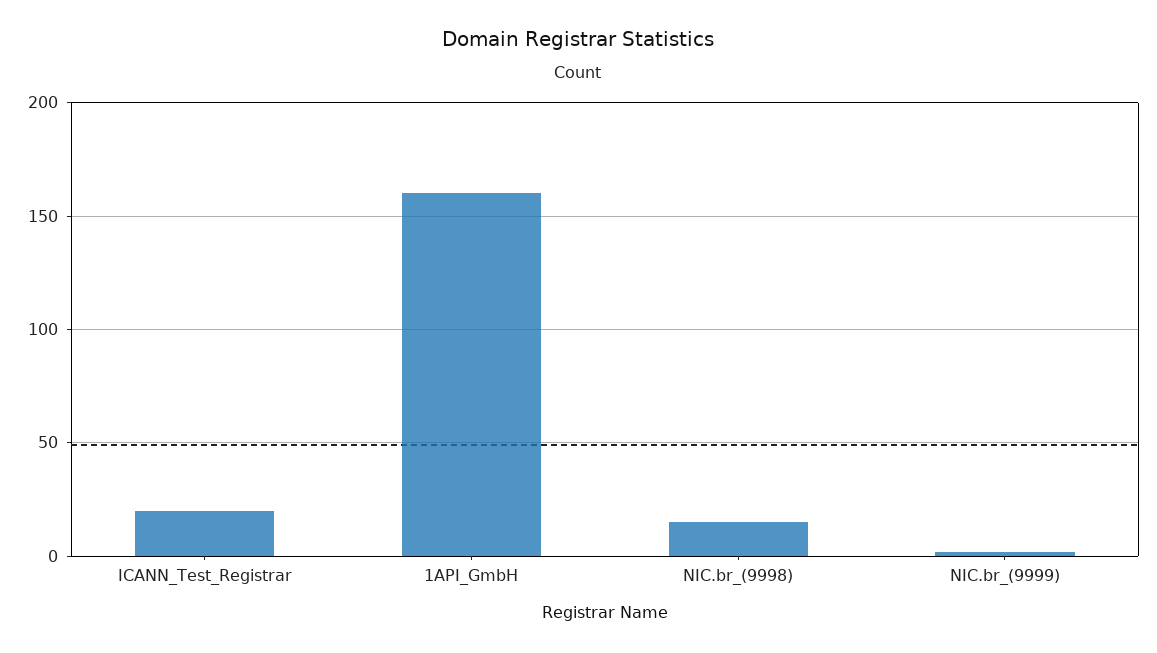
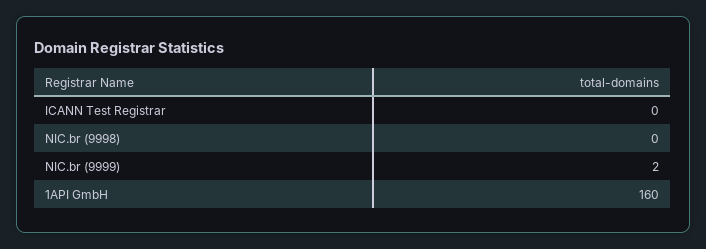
  {
-   "ICANN_Test_Registrar": 20,
+   "ICANN_Test_Registrar": 0,
    "1API_GmbH": 160,
-   "NIC.br_(9998)": 15,
+   "NIC.br_(9998)": 0,
    "NIC.br_(9999)": 2
  }

